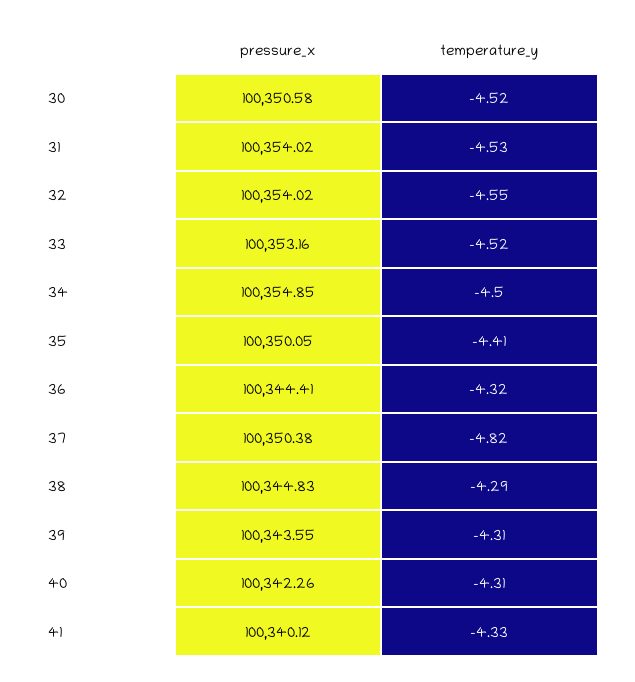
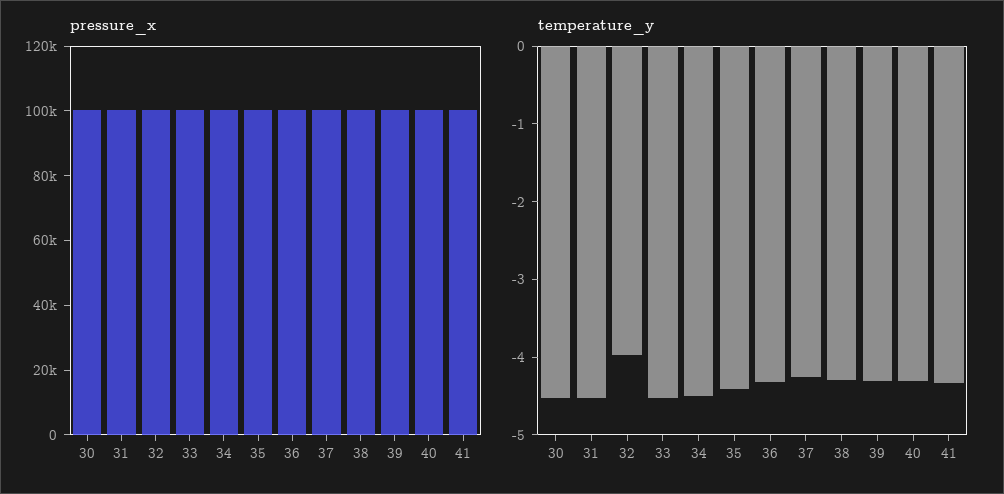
  {
    "pressure_x": {
      "30": 100350.58,
      "31": 100354.02,
      "32": 100354.02,
      "33": 100353.16,
      "34": 100354.85,
      "35": 100350.05,
      "36": 100344.41,
      "37": 100350.38,
      "38": 100344.83,
      "39": 100343.55,
      "40": 100342.26,
      "41": 100340.12
    },
    "temperature_y": {
      "30": -4.52,
      "31": -4.53,
-     "32": -4.55,
+     "32": -4,
      "33": -4.52,
      "34": -4.5,
      "35": -4.41,
      "36": -4.32,
-     "37": -4.82,
+     "37": -4.2,
      "38": -4.29,
      "39": -4.31,
      "40": -4.31,
      "41": -4.33
    }
  }

